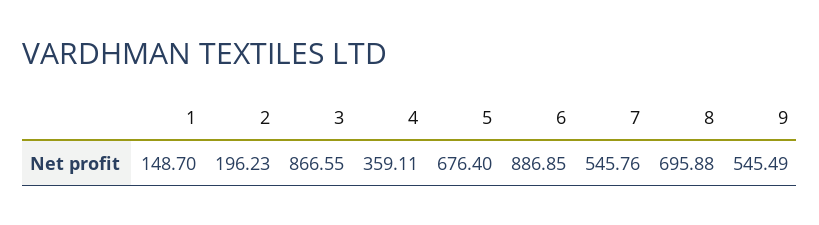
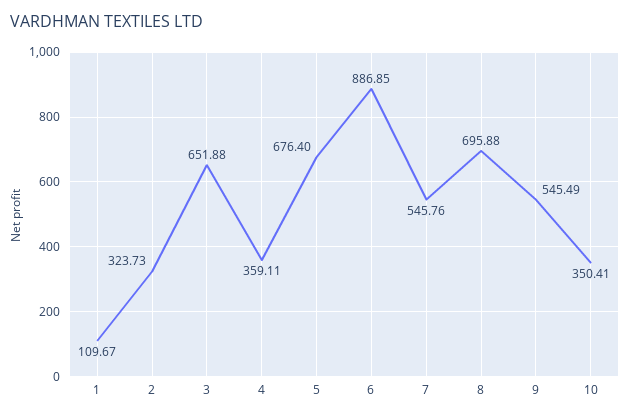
  {
-   "1": 148.7,
+   "1": 109.67,
-   "2": 196.23,
+   "2": 323.73,
-   "3": 866.55,
+   "3": 651.88,
    "4": 359.11,
    "5": 676.4,
    "6": 886.85,
    "7": 545.76,
    "8": 695.88,
-   "9": 545.49
+   "9": 545.49,
+   "10": 350.41
  }

